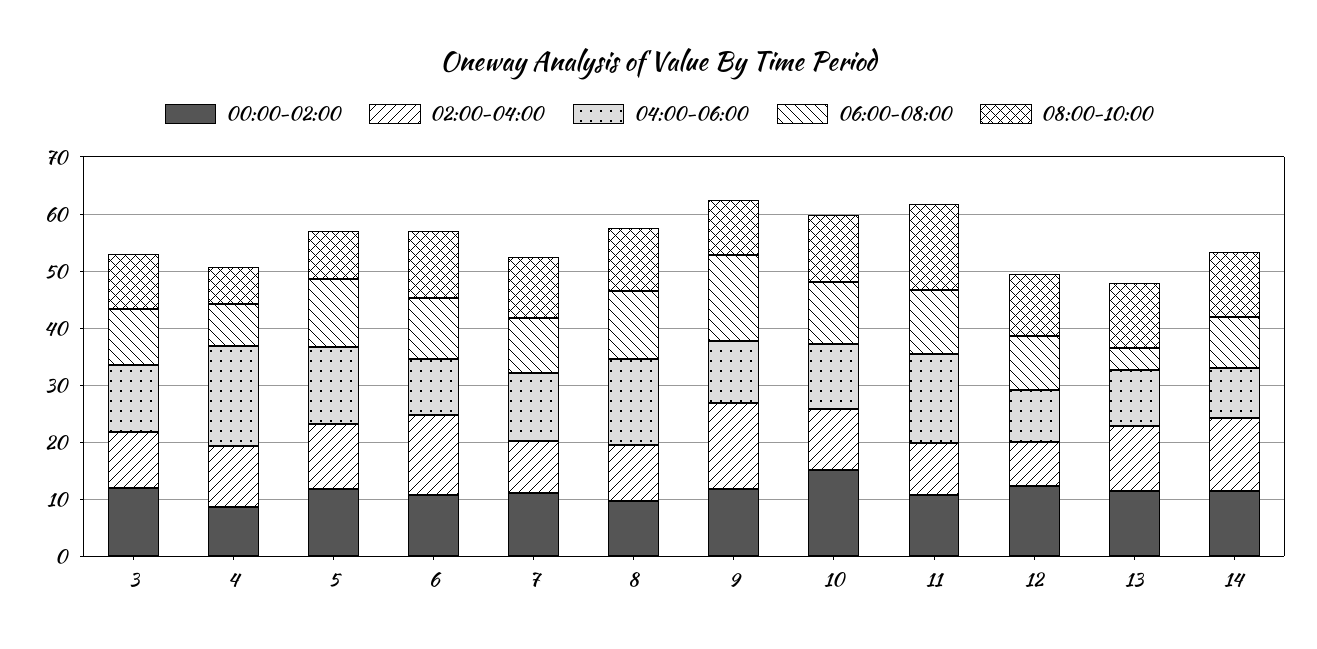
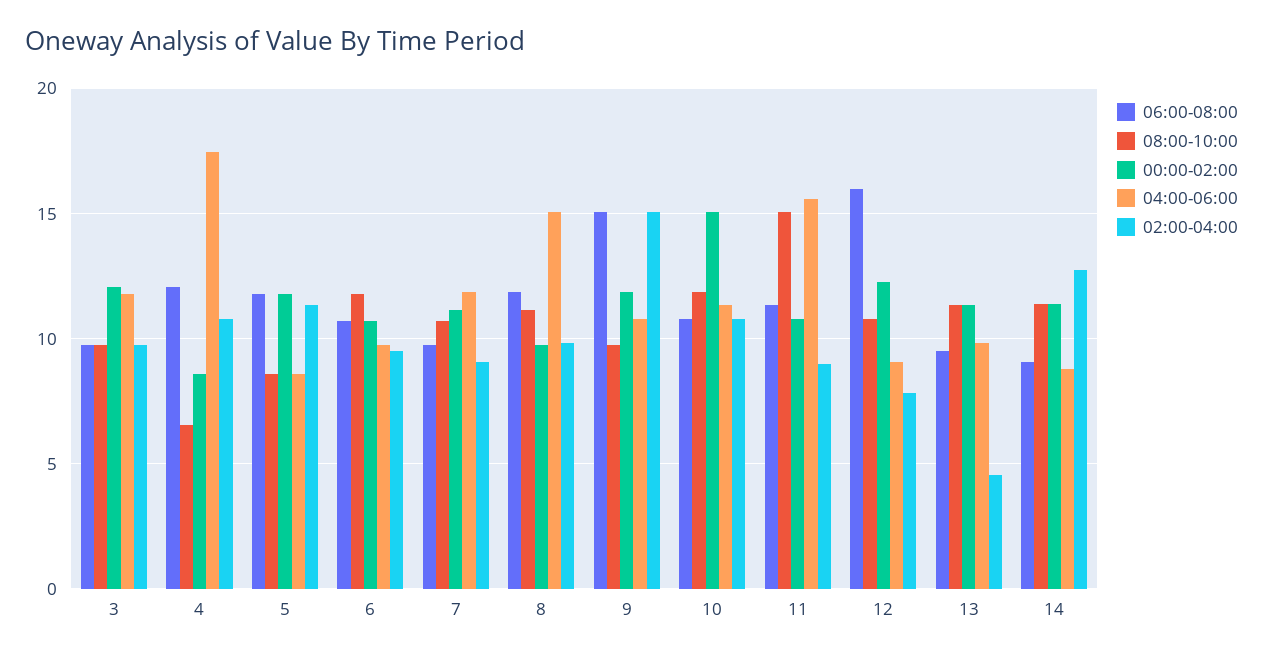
  {
    "00:00-02:00": {
      "3": 12,
      "4": 8.5,
      "5": 12,
      "6": 10.5,
      "7": 11,
      "8": 9.5,
      "9": 12,
      "10": 15,
      "11": 11,
      "12": 12.5,
      "13": 11.5,
      "14": 11.5
    },
    "02:00-04:00": {
      "3": 9.5,
      "4": 11,
      "5": 11.5,
-     "6": 14,
+     "6": 9.5,
      "7": 9,
      "8": 10,
      "9": 15,
      "10": 11,
      "11": 9,
      "12": 8,
-     "13": 12,
+     "13": 4.5,
      "14": 13
    },
    "04:00-06:00": {
      "3": 12,
      "4": 17.5,
-     "5": 14,
+     "5": 8.5,
      "6": 9.5,
      "7": 12,
      "8": 15,
      "9": 11,
      "10": 11.5,
      "11": 15.5,
      "12": 9,
      "13": 10,
      "14": 9
    },
    "06:00-08:00": {
      "3": 10,
-     "4": 8,
+     "4": 12,
      "5": 12,
      "6": 10.5,
      "7": 9.5,
      "8": 12,
      "9": 15,
      "10": 11,
      "11": 11.5,
-     "12": 10,
+     "12": 16,
-     "13": 4,
+     "13": 9.5,
      "14": 9
    },
    "08:00-10:00": {
      "3": 10,
      "4": 6.5,
      "5": 8.5,
      "6": 12,
      "7": 10.5,
      "8": 11,
      "9": 9.5,
      "10": 12,
      "11": 15,
      "12": 11,
      "13": 11.5,
      "14": 11.5
    }
  }

